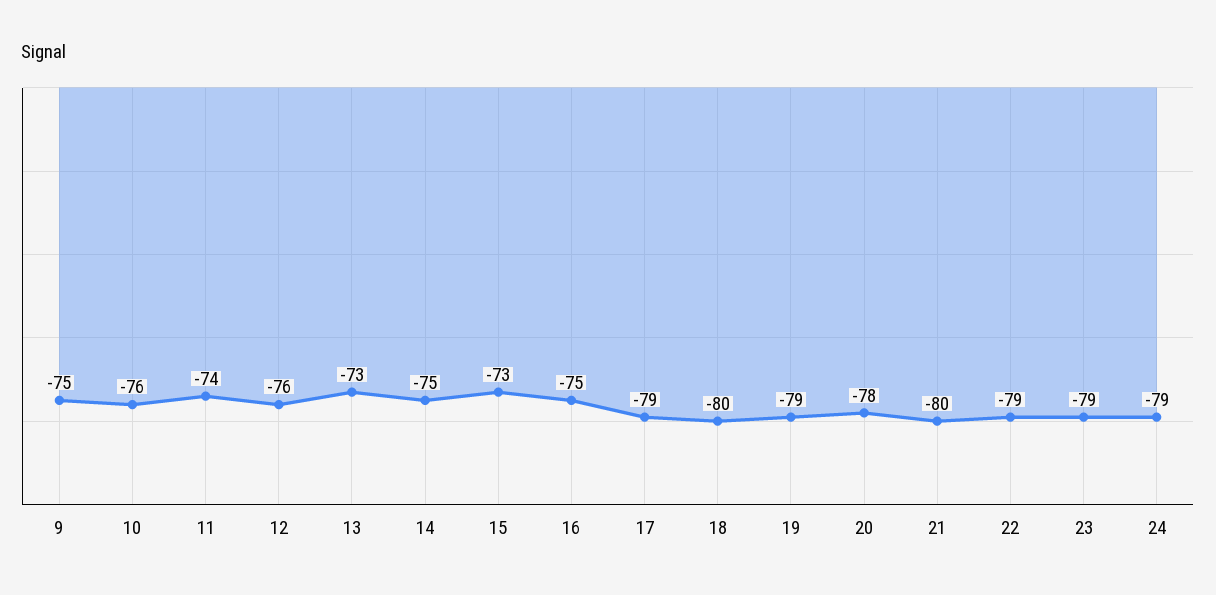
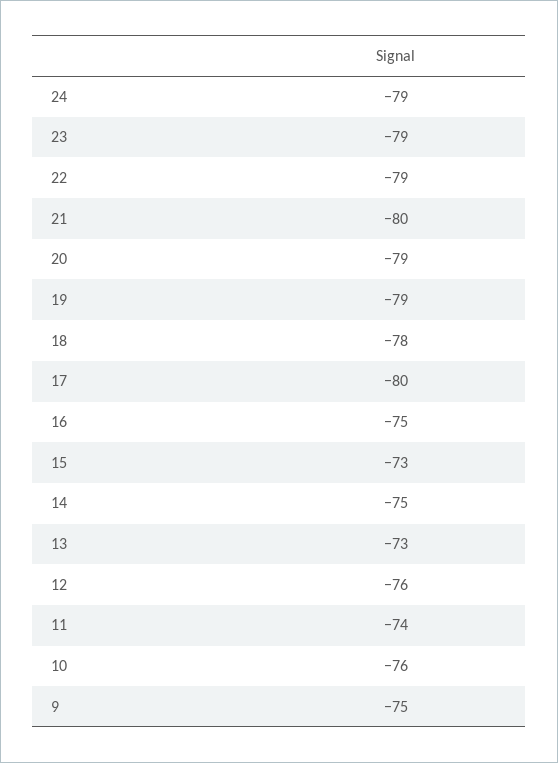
  {
    "9": -75,
    "10": -76,
    "11": -74,
    "12": -76,
    "13": -73,
    "14": -75,
    "15": -73,
    "16": -75,
-   "17": -79,
+   "17": -80,
-   "18": -80,
+   "18": -78,
    "19": -79,
-   "20": -78,
+   "20": -79,
    "21": -80,
    "22": -79,
    "23": -79,
    "24": -79
  }

